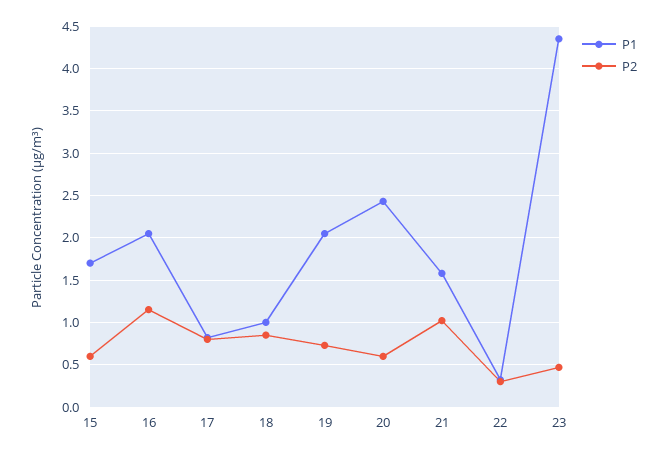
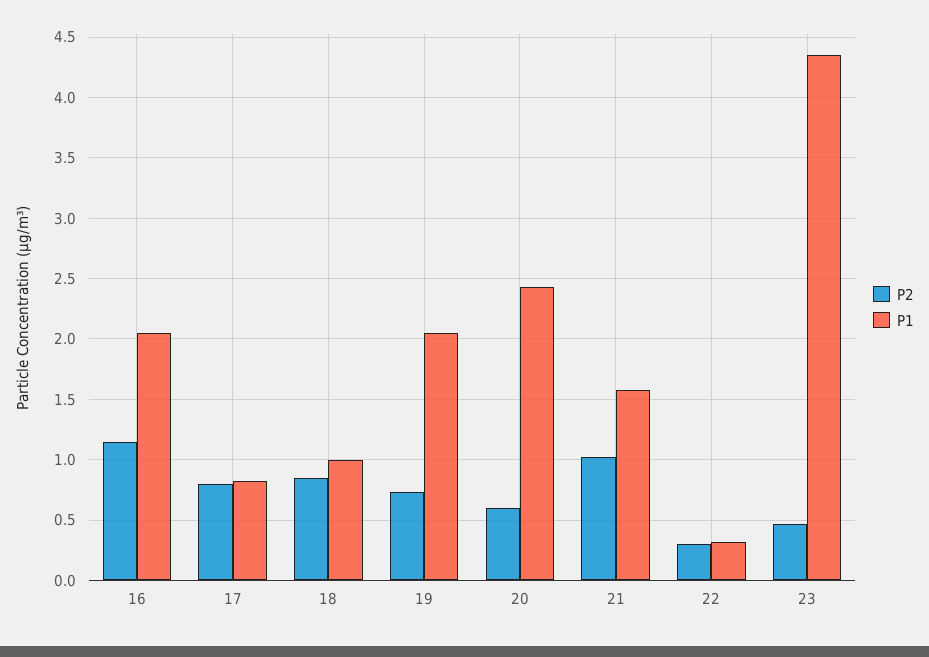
  {
    "P1": {
-     "15": 1.7,
      "16": 2.05,
      "17": 0.8,
      "18": 1,
      "19": 2.05,
      "20": 2.45,
      "21": 1.6,
      "22": 0.3,
      "23": 4.35
    },
    "P2": {
-     "15": 0.6,
      "16": 1.15,
      "17": 0.8,
      "18": 0.85,
      "19": 0.75,
      "20": 0.6,
      "21": 1,
      "22": 0.3,
      "23": 0.45
    }
  }

